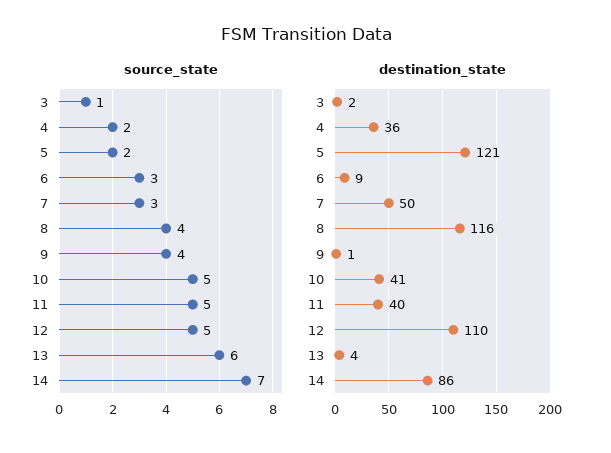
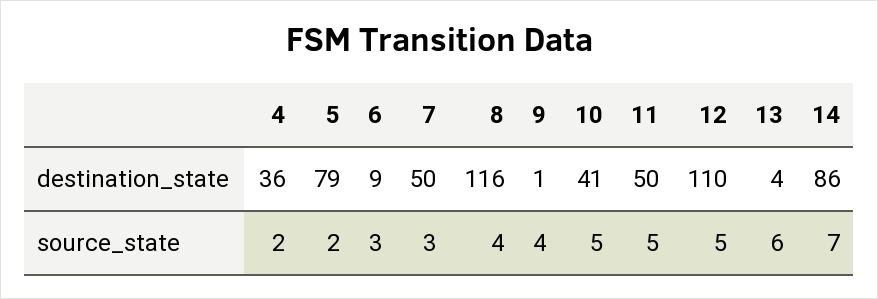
  {
    "source_state": {
-     "3": 1,
      "4": 2,
      "5": 2,
      "6": 3,
      "7": 3,
      "8": 4,
      "9": 4,
      "10": 5,
      "11": 5,
      "12": 5,
      "13": 6,
      "14": 7
    },
    "destination_state": {
-     "3": 2,
      "4": 36,
-     "5": 121,
+     "5": 79,
      "6": 9,
      "7": 50,
      "8": 116,
      "9": 1,
      "10": 41,
-     "11": 40,
+     "11": 50,
      "12": 110,
      "13": 4,
      "14": 86
    }
  }

